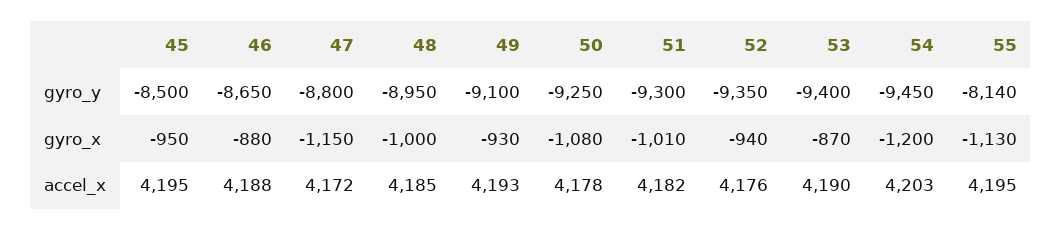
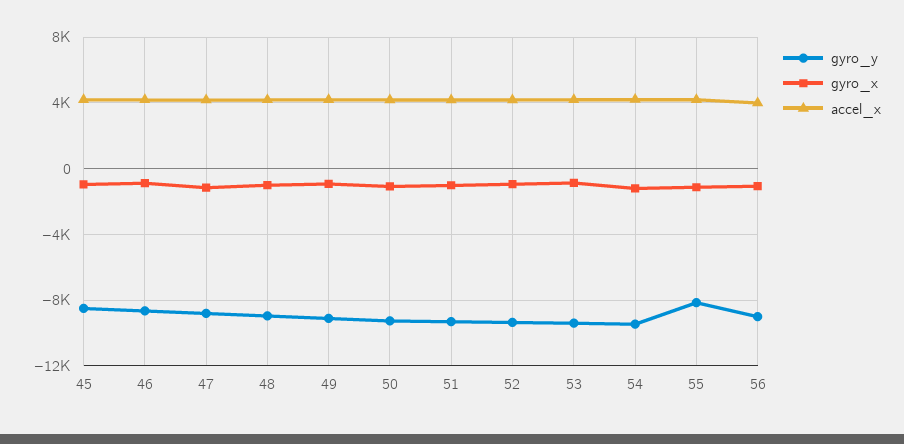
  {
    "gyro_y": {
      "45": -8500,
      "46": -8650,
      "47": -8800,
      "48": -8950,
      "49": -9100,
      "50": -9250,
      "51": -9300,
      "52": -9350,
      "53": -9400,
      "54": -9450,
-     "55": -8140
+     "55": -8140,
+     "56": -9000
    },
    "gyro_x": {
      "45": -950,
      "46": -880,
      "47": -1150,
      "48": -1000,
      "49": -930,
      "50": -1080,
      "51": -1010,
      "52": -940,
      "53": -870,
      "54": -1200,
-     "55": -1130
+     "55": -1130,
+     "56": -1000
    },
    "accel_x": {
      "45": 4195,
      "46": 4188,
      "47": 4172,
      "48": 4185,
      "49": 4193,
      "50": 4178,
      "51": 4182,
      "52": 4176,
      "53": 4190,
      "54": 4203,
-     "55": 4195
+     "55": 4195,
+     "56": 4000
    }
  }

